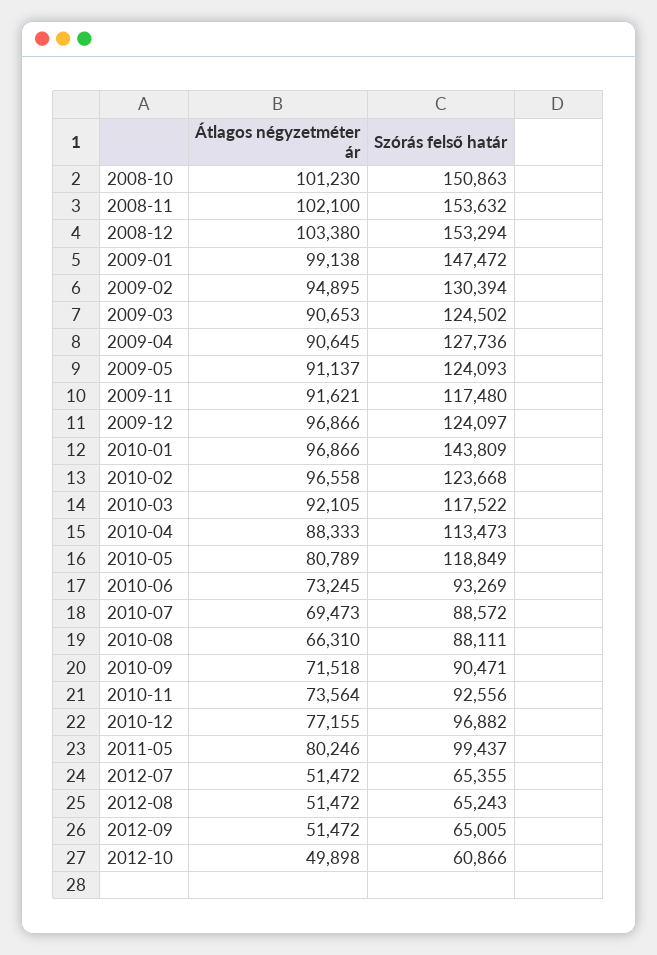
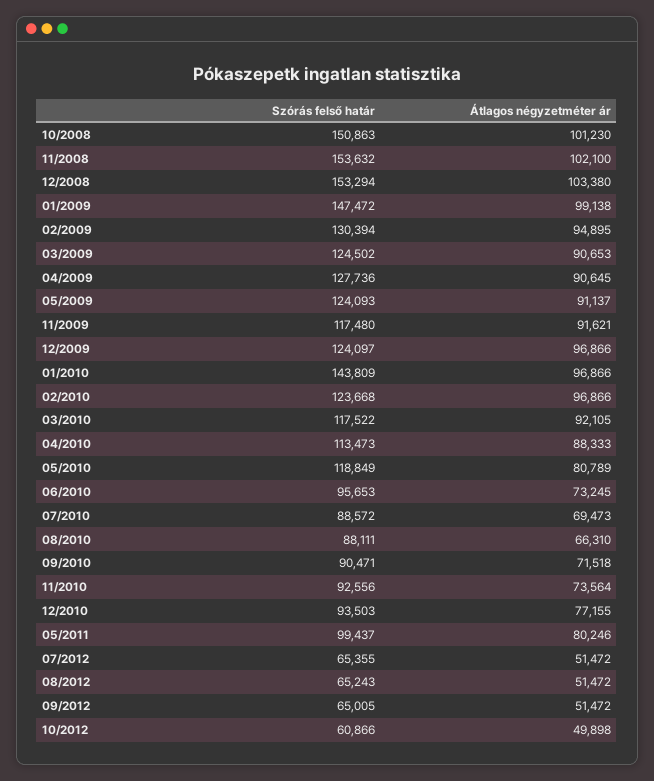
  {
    "Átlagos négyzetméter ár": {
      "2008-10": 101230,
      "2008-11": 102100,
      "2008-12": 103380,
      "2009-01": 99138,
      "2009-02": 94895,
      "2009-03": 90653,
      "2009-04": 90645,
      "2009-05": 91137,
      "2009-11": 91621,
      "2009-12": 96866,
      "2010-01": 96866,
-     "2010-02": 96558,
+     "2010-02": 96866,
      "2010-03": 92105,
      "2010-04": 88333,
      "2010-05": 80789,
      "2010-06": 73245,
      "2010-07": 69473,
      "2010-08": 66310,
      "2010-09": 71518,
      "2010-11": 73564,
      "2010-12": 77155,
      "2011-05": 80246,
      "2012-07": 51472,
      "2012-08": 51472,
      "2012-09": 51472,
      "2012-10": 49898
    },
    "Szórás felső határ": {
      "2008-10": 150863,
      "2008-11": 153632,
      "2008-12": 153294,
      "2009-01": 147472,
      "2009-02": 130394,
      "2009-03": 124502,
      "2009-04": 127736,
      "2009-05": 124093,
      "2009-11": 117480,
      "2009-12": 124097,
      "2010-01": 143809,
      "2010-02": 123668,
      "2010-03": 117522,
      "2010-04": 113473,
      "2010-05": 118849,
-     "2010-06": 93269,
+     "2010-06": 95653,
      "2010-07": 88572,
      "2010-08": 88111,
      "2010-09": 90471,
      "2010-11": 92556,
-     "2010-12": 96882,
+     "2010-12": 93503,
      "2011-05": 99437,
      "2012-07": 65355,
      "2012-08": 65243,
      "2012-09": 65005,
      "2012-10": 60866
    }
  }

